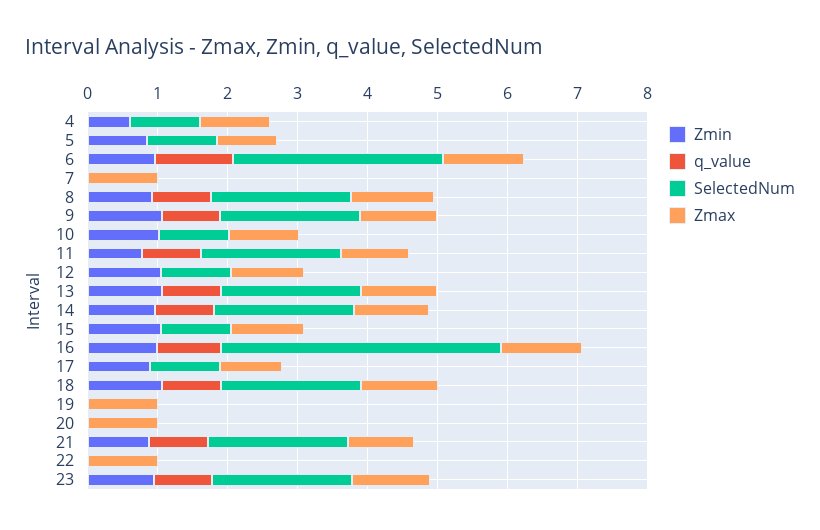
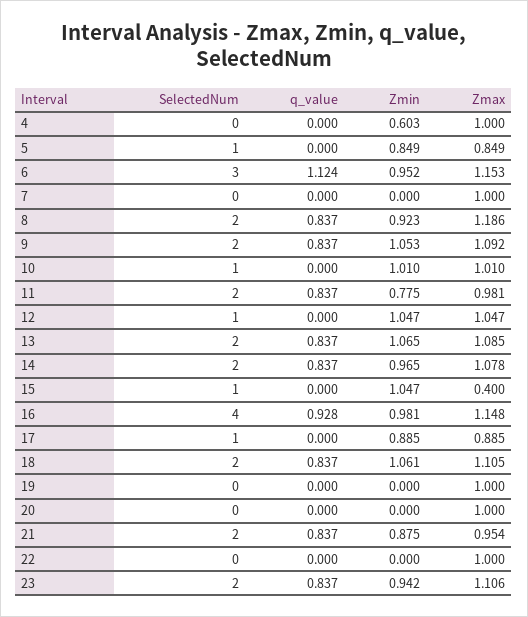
  {
    "Zmin": {
      "4": 0.603,
      "5": 0.849,
      "6": 0.952,
      "7": 0,
      "8": 0.923,
      "9": 1.053,
      "10": 1.01,
      "11": 0.775,
      "12": 1.047,
      "13": 1.065,
      "14": 0.965,
      "15": 1.047,
      "16": 0.981,
      "17": 0.885,
      "18": 1.061,
      "19": 0,
      "20": 0,
      "21": 0.875,
      "22": 0,
      "23": 0.942
    },
    "q_value": {
      "4": 0,
      "5": 0,
      "6": 1.124,
      "7": 0,
      "8": 0.837,
      "9": 0.837,
      "10": 0,
      "11": 0.837,
      "12": 0,
      "13": 0.837,
      "14": 0.837,
      "15": 0,
      "16": 0.928,
      "17": 0,
      "18": 0.837,
      "19": 0,
      "20": 0,
      "21": 0.837,
      "22": 0,
      "23": 0.837
    },
    "SelectedNum": {
-     "4": 1,
+     "4": 0,
      "5": 1,
      "6": 3,
      "7": 0,
      "8": 2,
      "9": 2,
      "10": 1,
      "11": 2,
      "12": 1,
      "13": 2,
      "14": 2,
      "15": 1,
      "16": 4,
      "17": 1,
      "18": 2,
      "19": 0,
      "20": 0,
      "21": 2,
      "22": 0,
      "23": 2
    },
    "Zmax": {
      "4": 1,
      "5": 0.849,
      "6": 1.153,
      "7": 1,
      "8": 1.186,
      "9": 1.092,
      "10": 1.01,
      "11": 0.981,
      "12": 1.047,
      "13": 1.085,
      "14": 1.078,
-     "15": 1,
+     "15": 0.4,
      "16": 1.148,
      "17": 0.885,
      "18": 1.105,
      "19": 1,
      "20": 1,
      "21": 0.954,
      "22": 1,
      "23": 1.106
    }
  }

